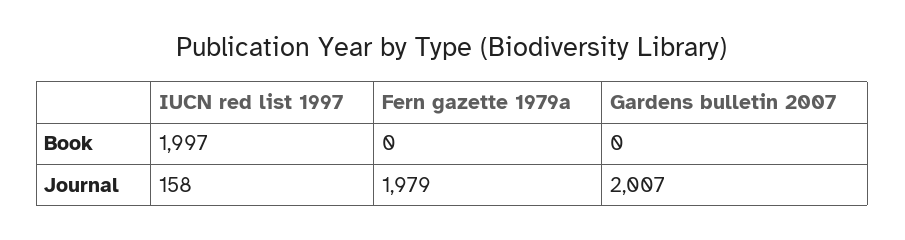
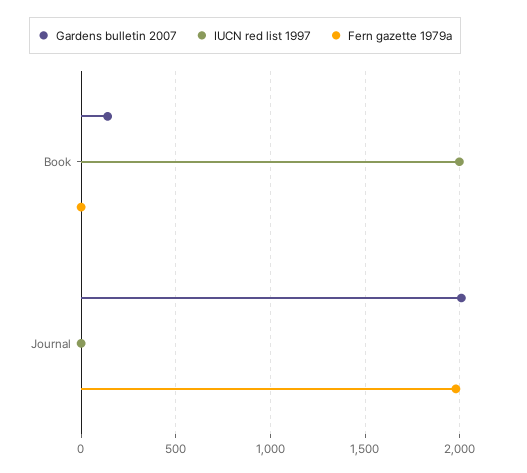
  {
    "IUCN red list 1997": {
      "Book": 1997,
-     "Journal": 158
+     "Journal": 0
    },
    "Fern gazette 1979a": {
      "Book": 0,
      "Journal": 1979
    },
    "Gardens bulletin 2007": {
-     "Book": 0,
+     "Book": 150,
      "Journal": 2007
    }
  }

